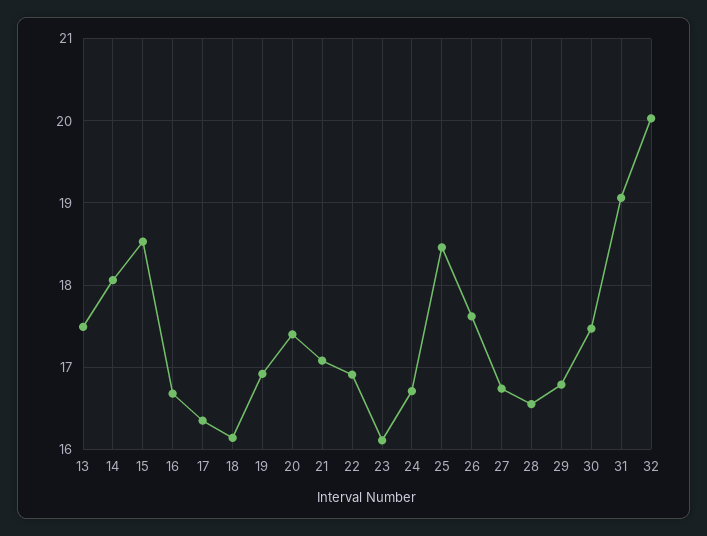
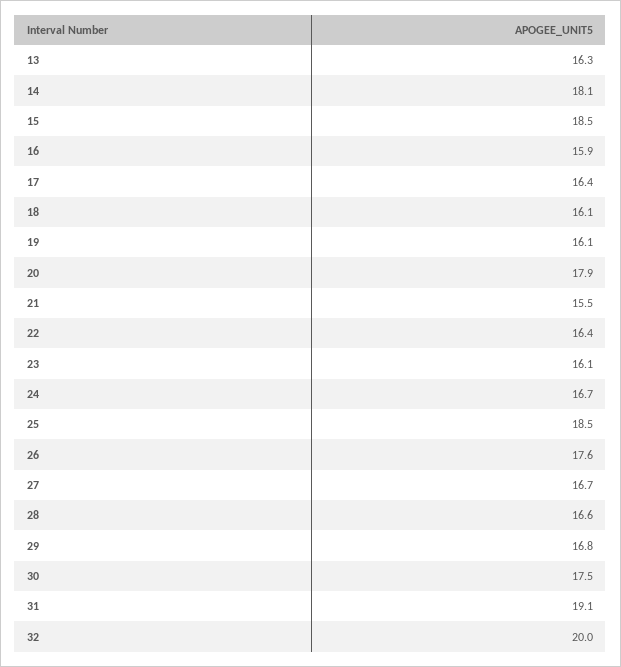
  {
-   "13": 17.5,
+   "13": 16.3,
    "14": 18.1,
    "15": 18.5,
-   "16": 16.7,
+   "16": 15.9,
    "17": 16.4,
    "18": 16.1,
-   "19": 16.9,
+   "19": 16.1,
-   "20": 17.4,
+   "20": 17.9,
-   "21": 17.1,
+   "21": 15.5,
-   "22": 16.9,
+   "22": 16.4,
    "23": 16.1,
    "24": 16.7,
    "25": 18.5,
    "26": 17.6,
    "27": 16.7,
    "28": 16.6,
    "29": 16.8,
    "30": 17.5,
    "31": 19.1,
    "32": 20
  }

